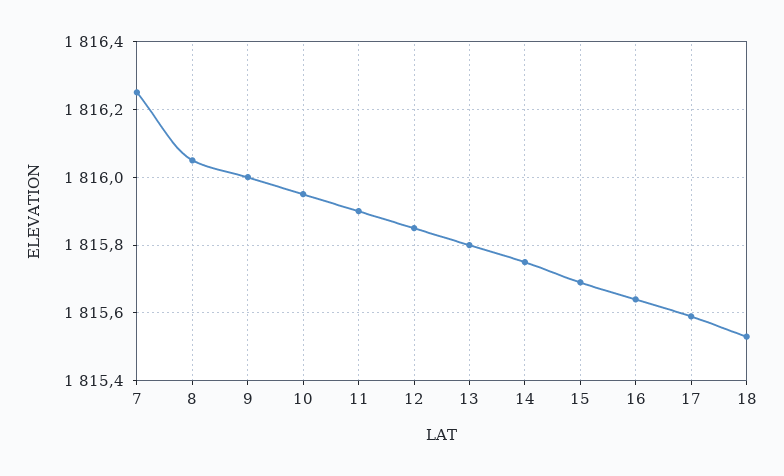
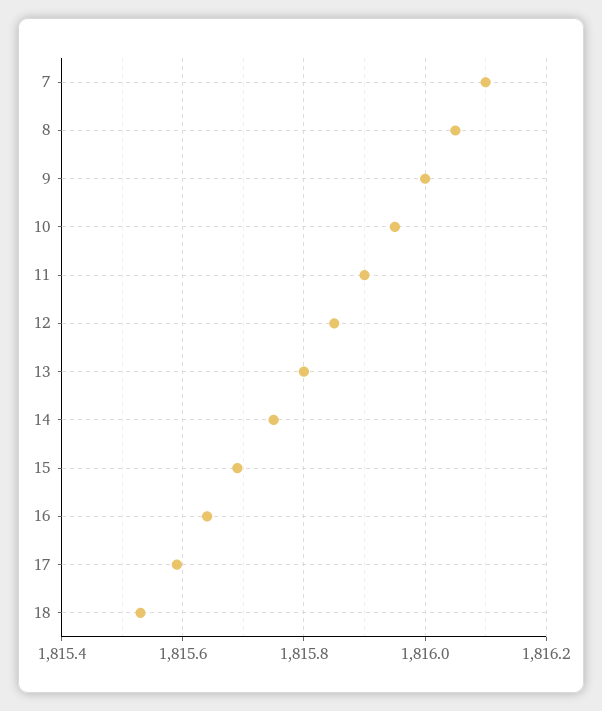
  {
-   "7": 1816.25,
+   "7": 1816.1,
    "8": 1816.05,
    "9": 1816,
    "10": 1815.95,
    "11": 1815.9,
    "12": 1815.85,
    "13": 1815.8,
    "14": 1815.75,
    "15": 1815.7,
    "16": 1815.65,
    "17": 1815.6,
    "18": 1815.55
  }

